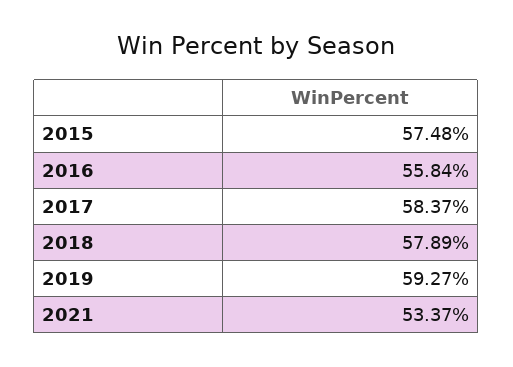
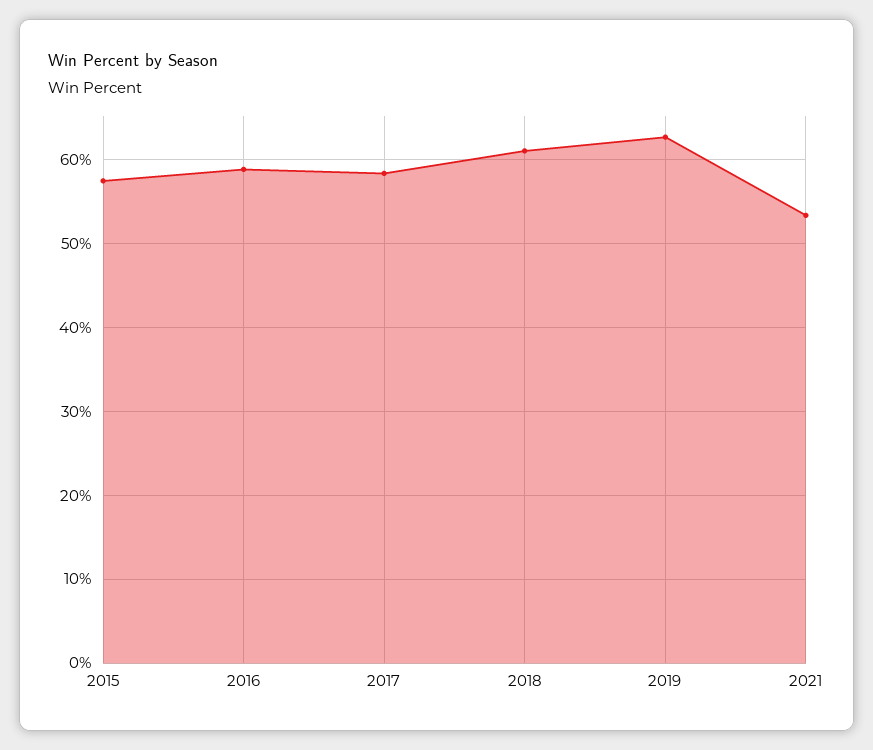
  {
    "2015": 57.48,
-   "2016": 55.84,
+   "2016": 59,
    "2017": 58.37,
-   "2018": 57.89,
+   "2018": 61,
-   "2019": 59.27,
+   "2019": 63,
    "2021": 53.37
  }

